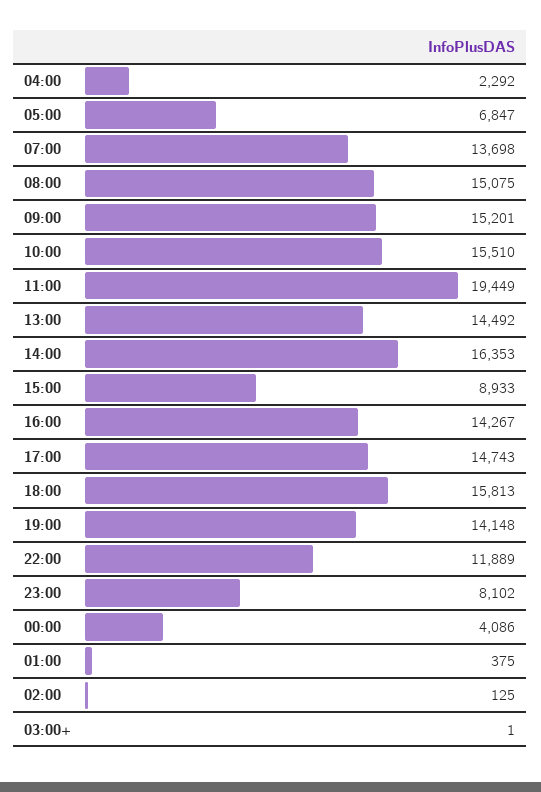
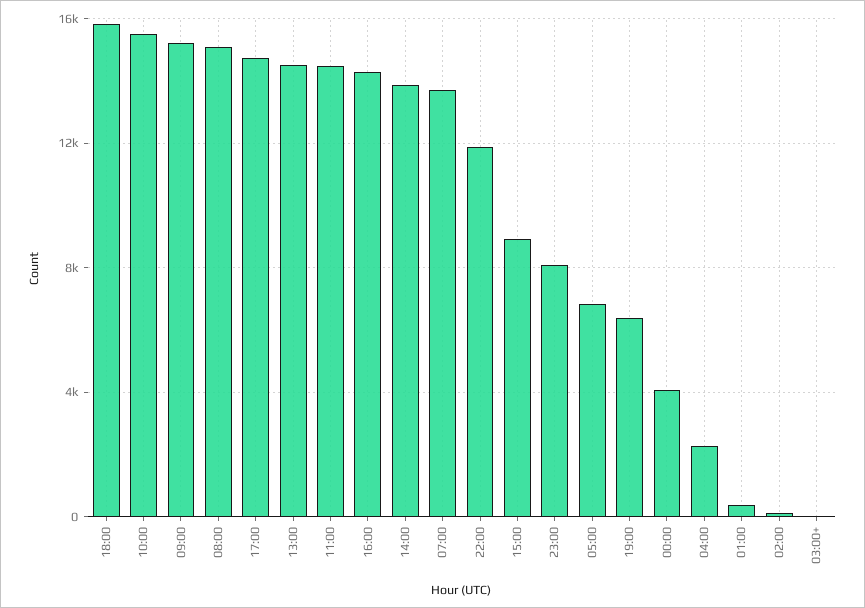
  {
    "04:00": 2292,
    "05:00": 6847,
    "07:00": 13698,
    "08:00": 15075,
    "09:00": 15201,
    "10:00": 15510,
-   "11:00": 19449,
+   "11:00": 14500,
    "13:00": 14492,
-   "14:00": 16353,
+   "14:00": 14000,
    "15:00": 8933,
    "16:00": 14267,
    "17:00": 14743,
    "18:00": 15813,
-   "19:00": 14148,
+   "19:00": 6500,
    "22:00": 11889,
    "23:00": 8102,
    "00:00": 4086,
    "01:00": 375,
    "02:00": 125,
    "03:00+": 1
  }

